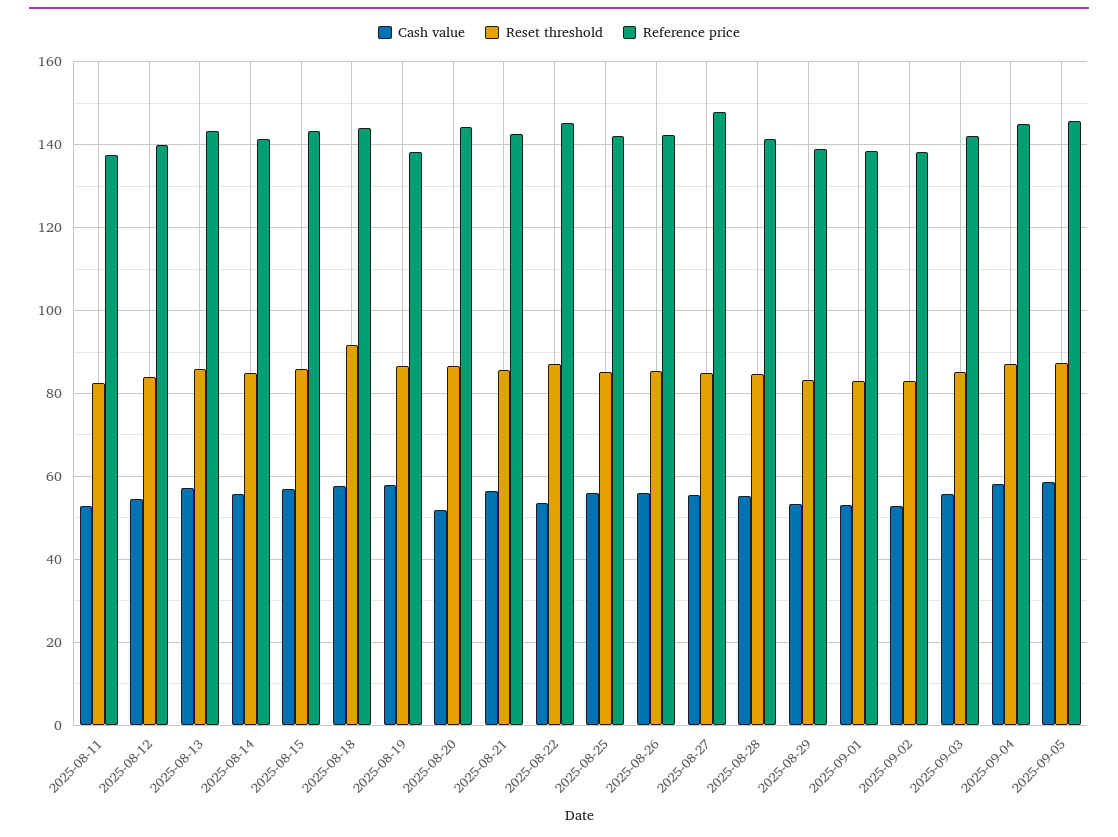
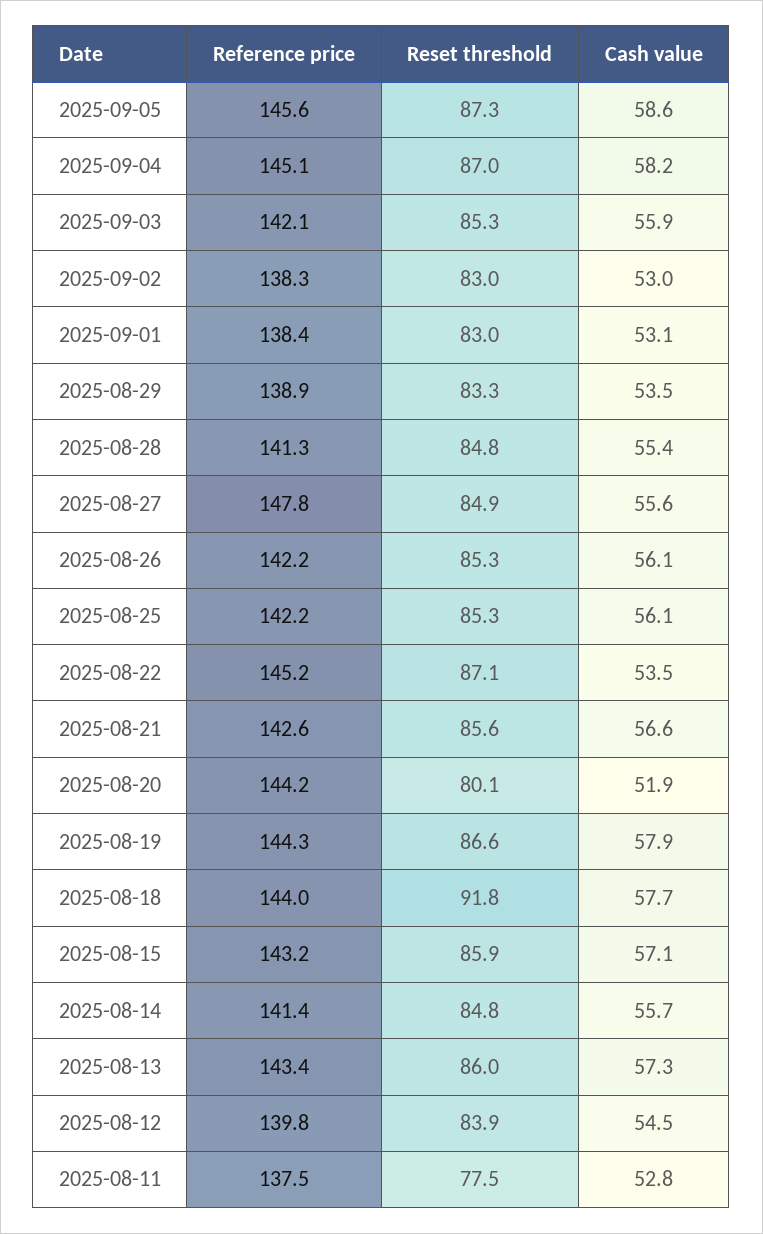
  {
    "Cash value": {
      "2025-08-11": 52.8,
      "2025-08-12": 54.5,
      "2025-08-13": 57.3,
      "2025-08-14": 55.7,
      "2025-08-15": 57.1,
      "2025-08-18": 57.7,
      "2025-08-19": 57.9,
      "2025-08-20": 51.9,
      "2025-08-21": 56.6,
      "2025-08-22": 53.5,
      "2025-08-25": 56.1,
      "2025-08-26": 56.1,
      "2025-08-27": 55.6,
      "2025-08-28": 55.4,
      "2025-08-29": 53.5,
      "2025-09-01": 53.1,
      "2025-09-02": 53,
      "2025-09-03": 55.9,
      "2025-09-04": 58.2,
      "2025-09-05": 58.6
    },
    "Reset threshold": {
-     "2025-08-11": 82,
+     "2025-08-11": 77.5,
      "2025-08-12": 83.9,
      "2025-08-13": 86,
      "2025-08-14": 84.8,
      "2025-08-15": 85.9,
      "2025-08-18": 91.8,
      "2025-08-19": 86.6,
-     "2025-08-20": 86,
+     "2025-08-20": 80.1,
      "2025-08-21": 85.6,
      "2025-08-22": 87.1,
      "2025-08-25": 85.3,
      "2025-08-26": 85.3,
      "2025-08-27": 84.9,
      "2025-08-28": 84.8,
      "2025-08-29": 83.3,
      "2025-09-01": 83,
      "2025-09-02": 83,
      "2025-09-03": 85.3,
      "2025-09-04": 87,
      "2025-09-05": 87.3
    },
    "Reference price": {
      "2025-08-11": 137.5,
      "2025-08-12": 139.8,
      "2025-08-13": 143.4,
      "2025-08-14": 141.4,
      "2025-08-15": 143.2,
      "2025-08-18": 144,
-     "2025-08-19": 138,
+     "2025-08-19": 144.3,
      "2025-08-20": 144.2,
      "2025-08-21": 142.6,
      "2025-08-22": 145.2,
      "2025-08-25": 142.2,
      "2025-08-26": 142.2,
      "2025-08-27": 147.8,
      "2025-08-28": 141.3,
      "2025-08-29": 138.9,
      "2025-09-01": 138.4,
      "2025-09-02": 138.3,
      "2025-09-03": 142.1,
      "2025-09-04": 145.1,
      "2025-09-05": 145.6
    }
  }

